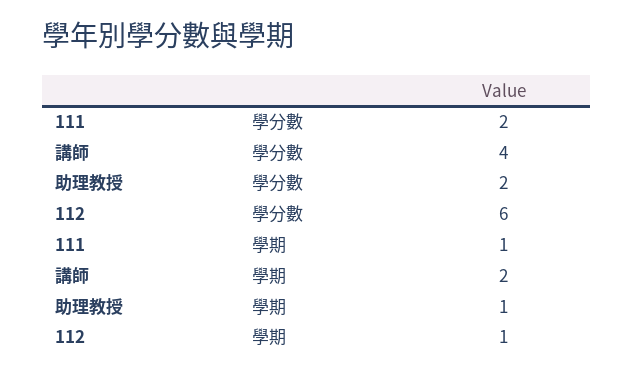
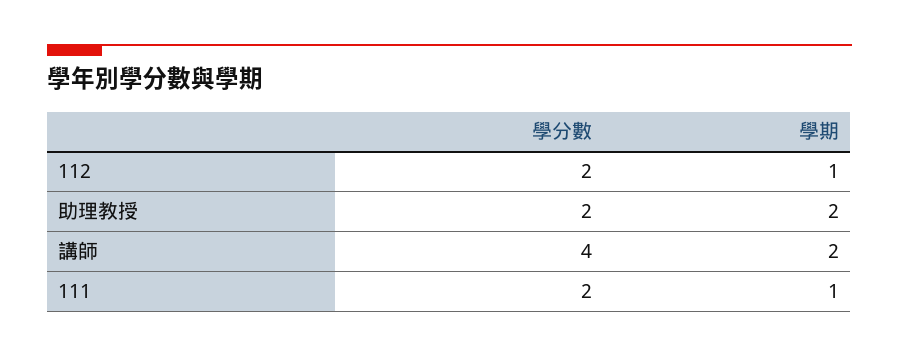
  {
    "111": {
      "學分數": 2,
      "學期": 1
    },
    "講師": {
      "學分數": 4,
      "學期": 2
    },
    "助理教授": {
      "學分數": 2,
-     "學期": 1
+     "學期": 2
    },
    "112": {
-     "學分數": 6,
+     "學分數": 2,
      "學期": 1
    }
  }

